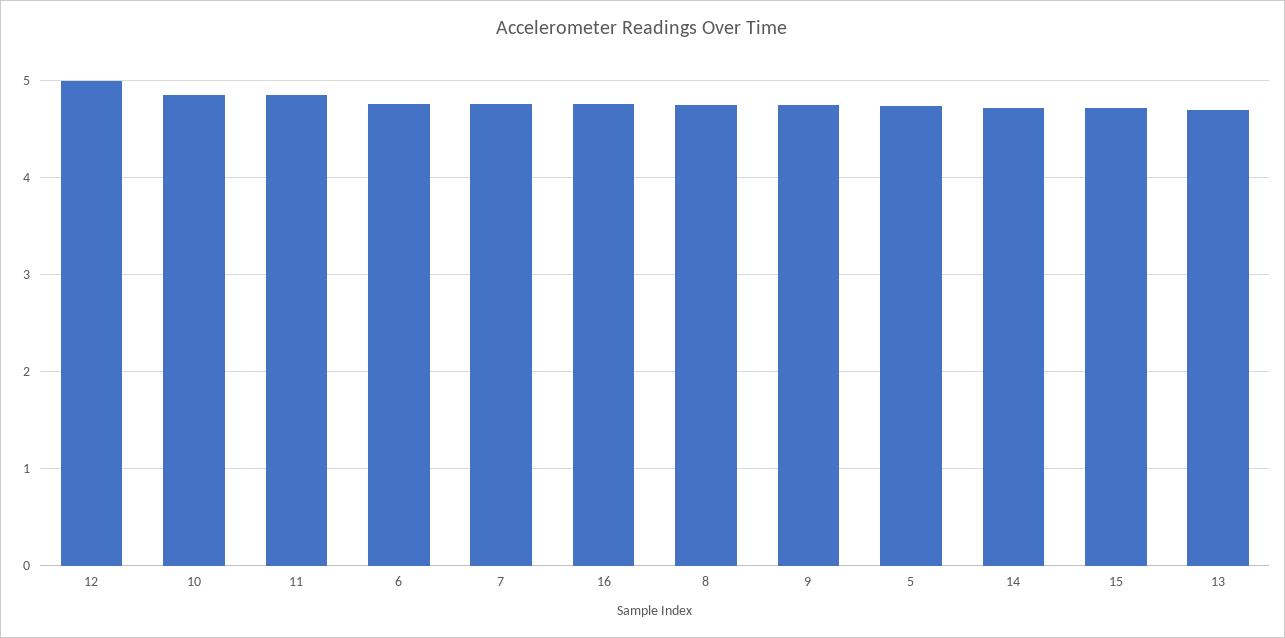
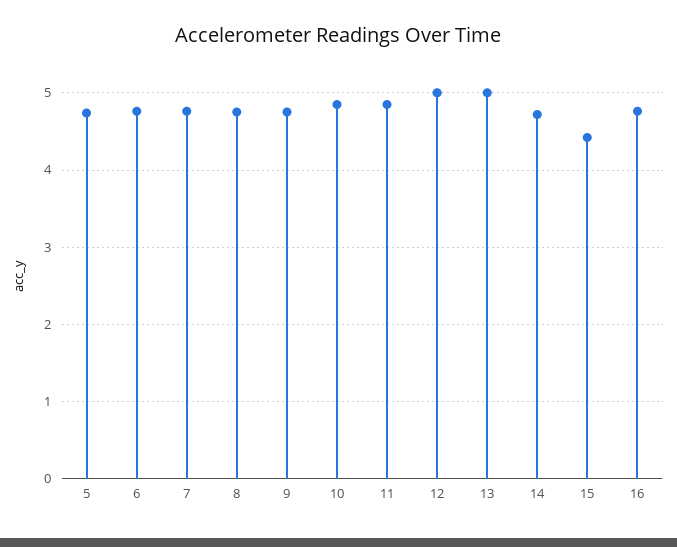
  {
    "12": 5,
    "10": 4.9,
    "11": 4.9,
    "6": 4.8,
    "7": 4.8,
    "16": 4.8,
    "8": 4.8,
    "9": 4.8,
    "5": 4.7,
    "14": 4.7,
-   "15": 4.7,
+   "15": 4.4,
-   "13": 4.7
+   "13": 5
  }

